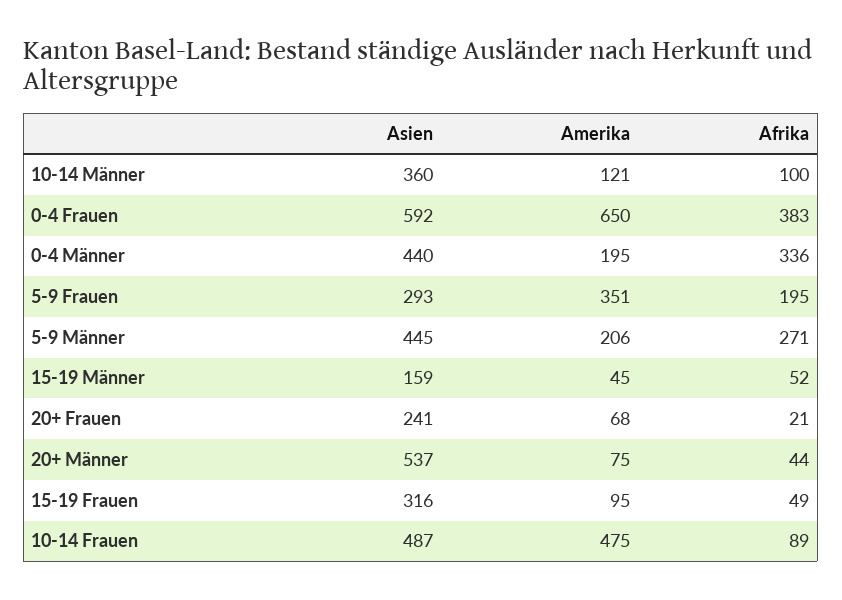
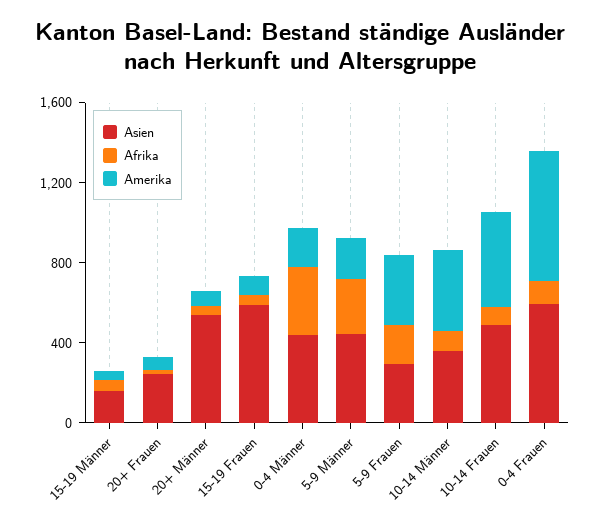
  {
    "Asien": {
      "10-14 Männer": 360,
      "0-4 Frauen": 592,
      "0-4 Männer": 440,
      "5-9 Frauen": 293,
      "5-9 Männer": 445,
      "15-19 Männer": 159,
      "20+ Frauen": 241,
      "20+ Männer": 537,
-     "15-19 Frauen": 316,
+     "15-19 Frauen": 600,
      "10-14 Frauen": 487
    },
    "Amerika": {
-     "10-14 Männer": 121,
+     "10-14 Männer": 400,
      "0-4 Frauen": 650,
      "0-4 Männer": 195,
      "5-9 Frauen": 351,
      "5-9 Männer": 206,
      "15-19 Männer": 45,
      "20+ Frauen": 68,
      "20+ Männer": 75,
      "15-19 Frauen": 95,
      "10-14 Frauen": 475
    },
    "Afrika": {
      "10-14 Männer": 100,
-     "0-4 Frauen": 383,
+     "0-4 Frauen": 100,
      "0-4 Männer": 336,
      "5-9 Frauen": 195,
      "5-9 Männer": 271,
      "15-19 Männer": 52,
      "20+ Frauen": 21,
      "20+ Männer": 44,
      "15-19 Frauen": 49,
      "10-14 Frauen": 89
    }
  }

